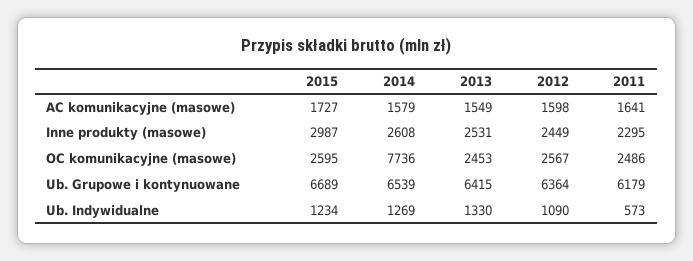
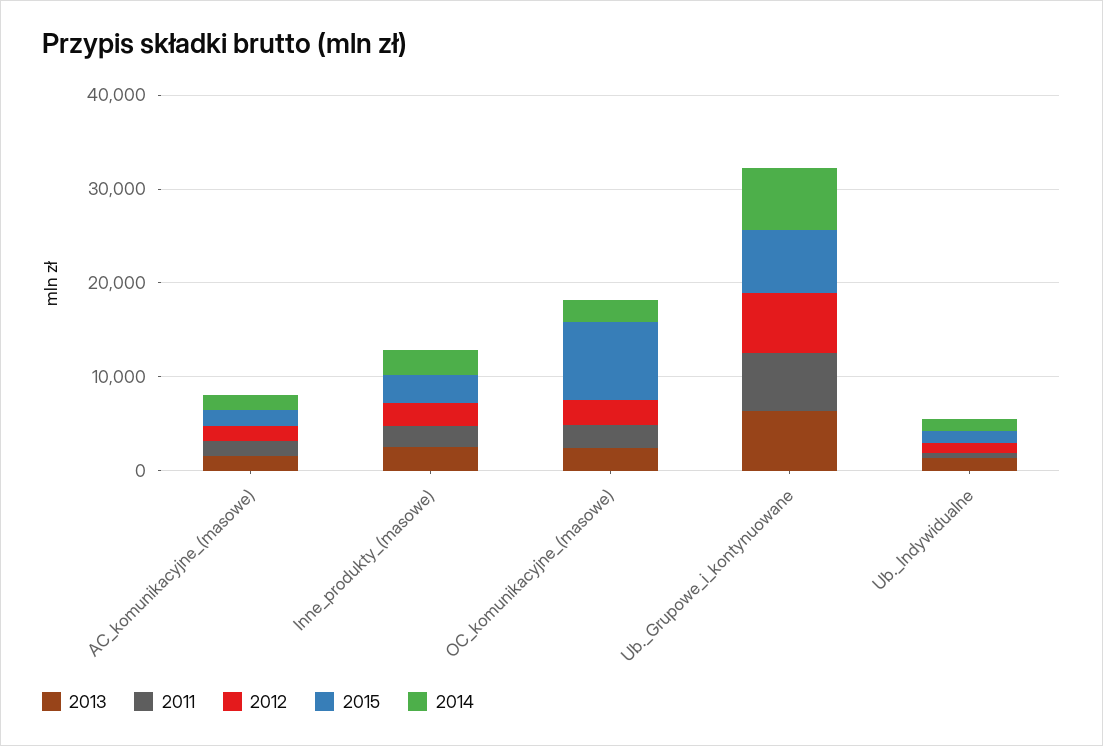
  {
    "2015": {
      "AC komunikacyjne (masowe)": 1727,
      "Inne produkty (masowe)": 2987,
-     "OC komunikacyjne (masowe)": 2595,
+     "OC komunikacyjne (masowe)": 8000,
      "Ub. Grupowe i kontynuowane": 6689,
      "Ub. Indywidualne": 1234
    },
    "2014": {
      "AC komunikacyjne (masowe)": 1579,
      "Inne produkty (masowe)": 2608,
-     "OC komunikacyjne (masowe)": 7736,
+     "OC komunikacyjne (masowe)": 2000,
      "Ub. Grupowe i kontynuowane": 6539,
      "Ub. Indywidualne": 1269
    },
    "2013": {
      "AC komunikacyjne (masowe)": 1549,
      "Inne produkty (masowe)": 2531,
      "OC komunikacyjne (masowe)": 2453,
      "Ub. Grupowe i kontynuowane": 6415,
      "Ub. Indywidualne": 1330
    },
    "2012": {
      "AC komunikacyjne (masowe)": 1598,
      "Inne produkty (masowe)": 2449,
      "OC komunikacyjne (masowe)": 2567,
      "Ub. Grupowe i kontynuowane": 6364,
      "Ub. Indywidualne": 1090
    },
    "2011": {
      "AC komunikacyjne (masowe)": 1641,
      "Inne produkty (masowe)": 2295,
      "OC komunikacyjne (masowe)": 2486,
      "Ub. Grupowe i kontynuowane": 6179,
      "Ub. Indywidualne": 573
    }
  }

